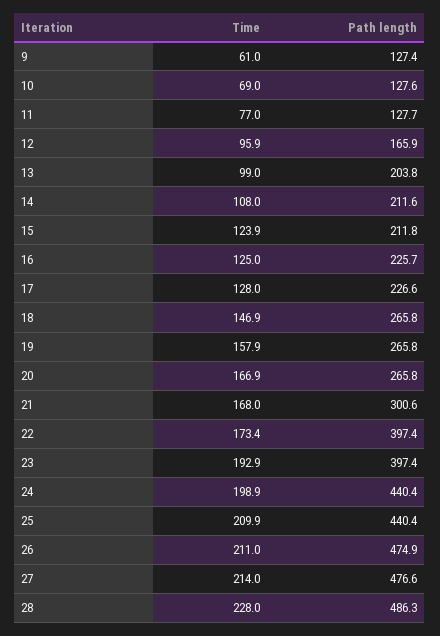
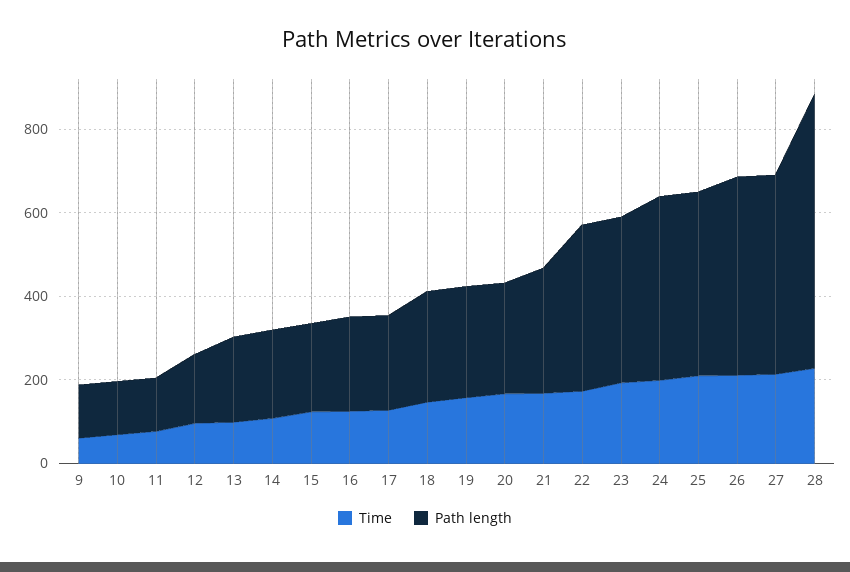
  {
    "Time": {
      "9": 61,
      "10": 69,
      "11": 77,
      "12": 95.9,
      "13": 99,
      "14": 108,
      "15": 123.9,
      "16": 125,
      "17": 128,
      "18": 146.9,
      "19": 157.9,
      "20": 166.9,
      "21": 168,
      "22": 173.4,
      "23": 192.9,
      "24": 198.9,
      "25": 209.9,
      "26": 211,
      "27": 214,
      "28": 228
    },
    "Path length": {
      "9": 127.4,
      "10": 127.6,
      "11": 127.7,
      "12": 165.9,
      "13": 203.8,
      "14": 211.6,
      "15": 211.8,
      "16": 225.7,
      "17": 226.6,
      "18": 265.8,
      "19": 265.8,
      "20": 265.8,
      "21": 300.6,
      "22": 397.4,
      "23": 397.4,
      "24": 440.4,
      "25": 440.4,
      "26": 474.9,
      "27": 476.6,
-     "28": 486.3
+     "28": 650
    }
  }

